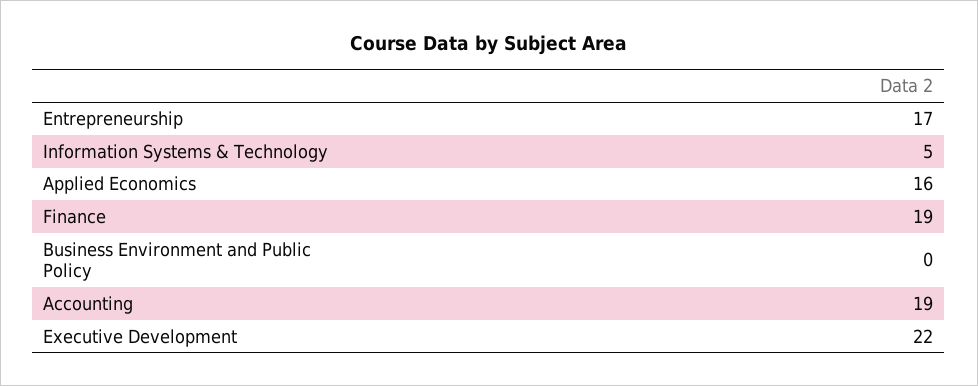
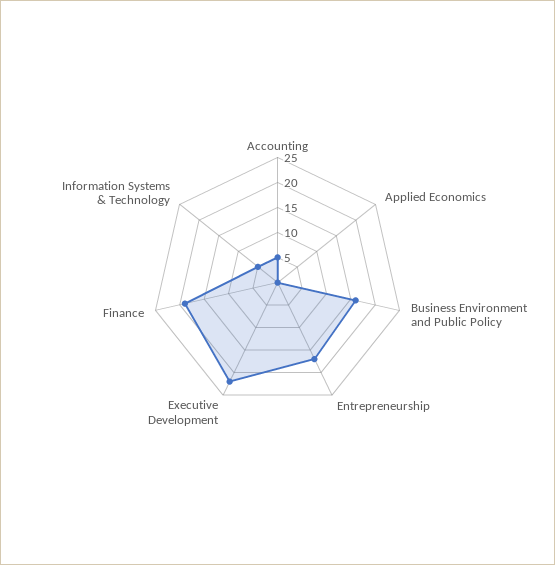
  {
    "Entrepreneurship": 17,
    "Information Systems & Technology": 5,
-   "Applied Economics": 16,
+   "Applied Economics": 0,
    "Finance": 19,
-   "Business Environment and Public Policy": 0,
+   "Business Environment and Public Policy": 15,
-   "Accounting": 19,
+   "Accounting": 5,
    "Executive Development": 22
  }

